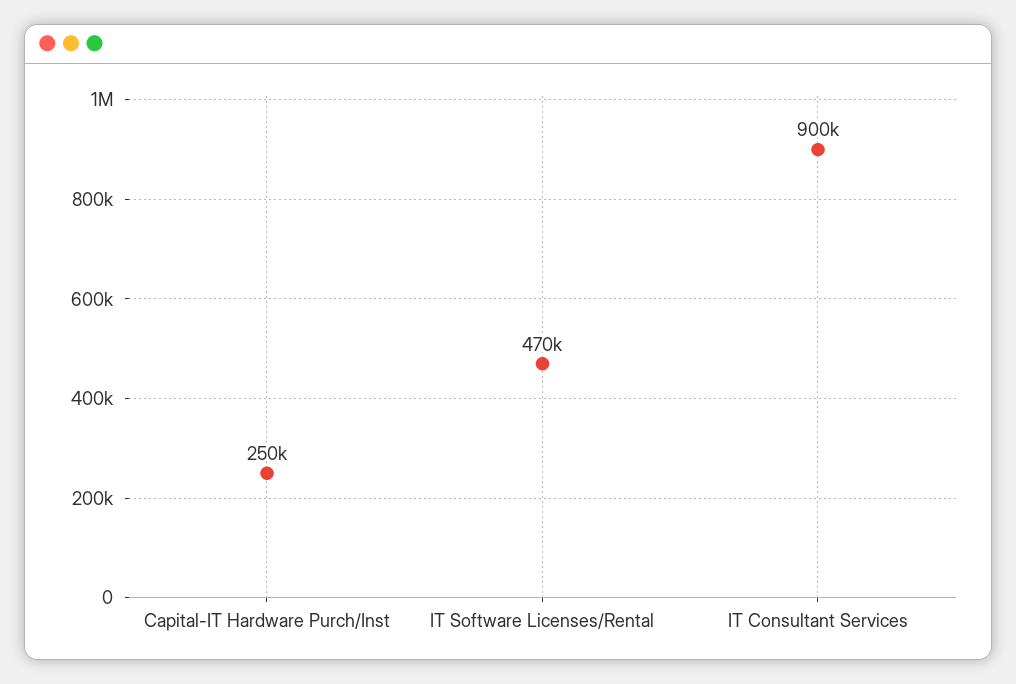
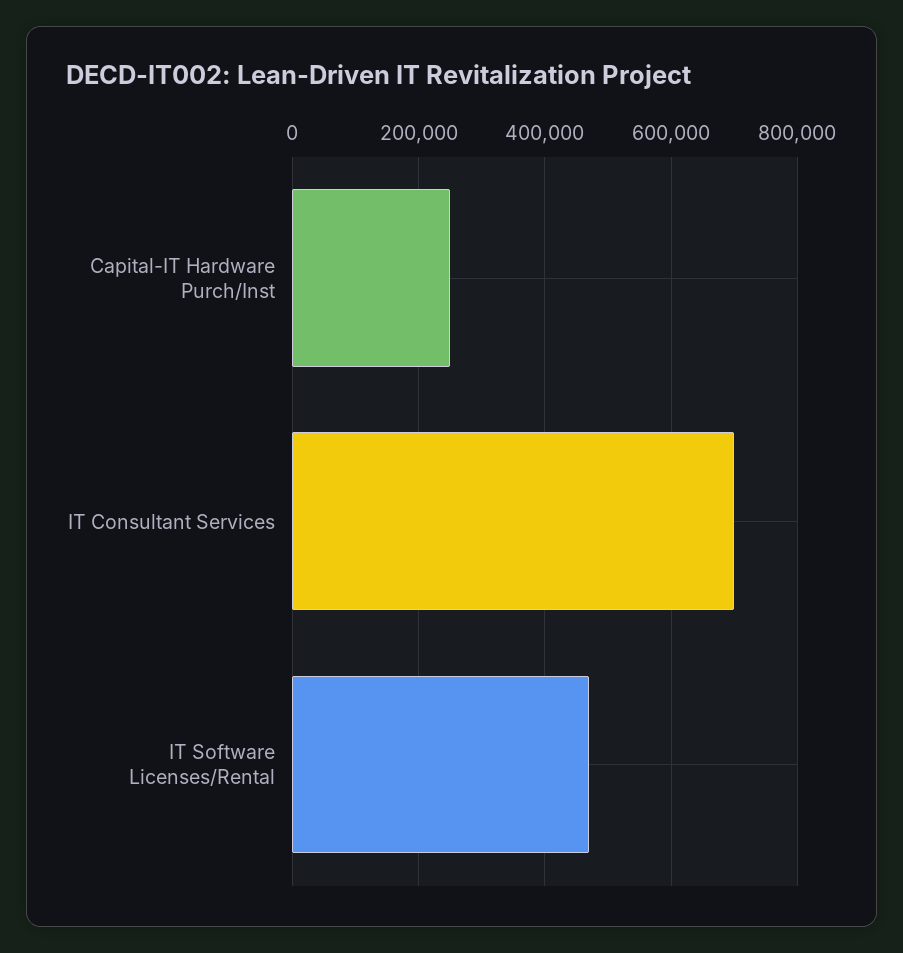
  {
    "Capital-IT Hardware Purch/Inst": 250000,
    "IT Software Licenses/Rental": 470000,
-   "IT Consultant Services": 900000
+   "IT Consultant Services": 700000
  }

